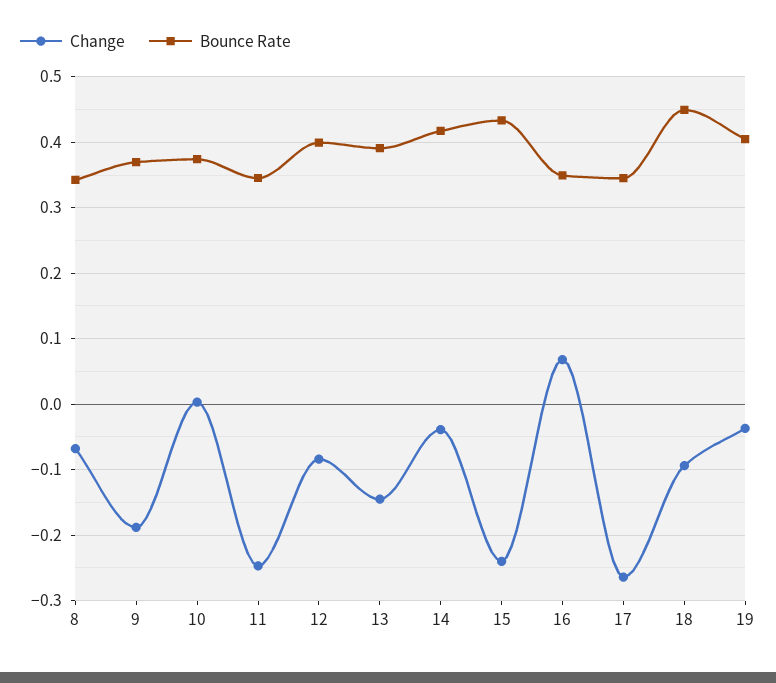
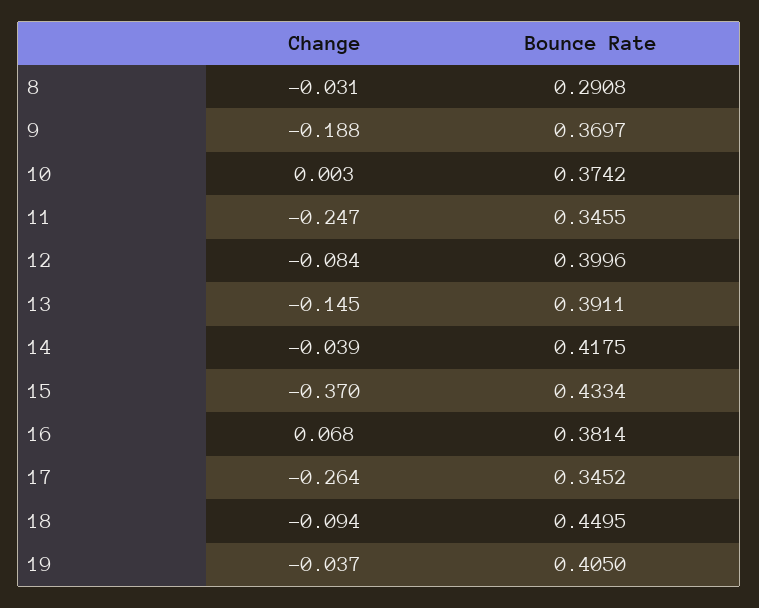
  {
    "Change": {
-     "8": -0.07,
+     "8": -0.031,
      "9": -0.188,
      "10": 0.003,
      "11": -0.247,
      "12": -0.084,
      "13": -0.145,
      "14": -0.039,
-     "15": -0.24,
+     "15": -0.37,
      "16": 0.068,
      "17": -0.264,
      "18": -0.094,
      "19": -0.037
    },
    "Bounce Rate": {
-     "8": 0.34,
+     "8": 0.2908,
      "9": 0.3697,
      "10": 0.3742,
      "11": 0.3455,
      "12": 0.3996,
      "13": 0.3911,
      "14": 0.4175,
      "15": 0.4334,
-     "16": 0.35,
+     "16": 0.3814,
      "17": 0.3452,
      "18": 0.4495,
      "19": 0.405
    }
  }

